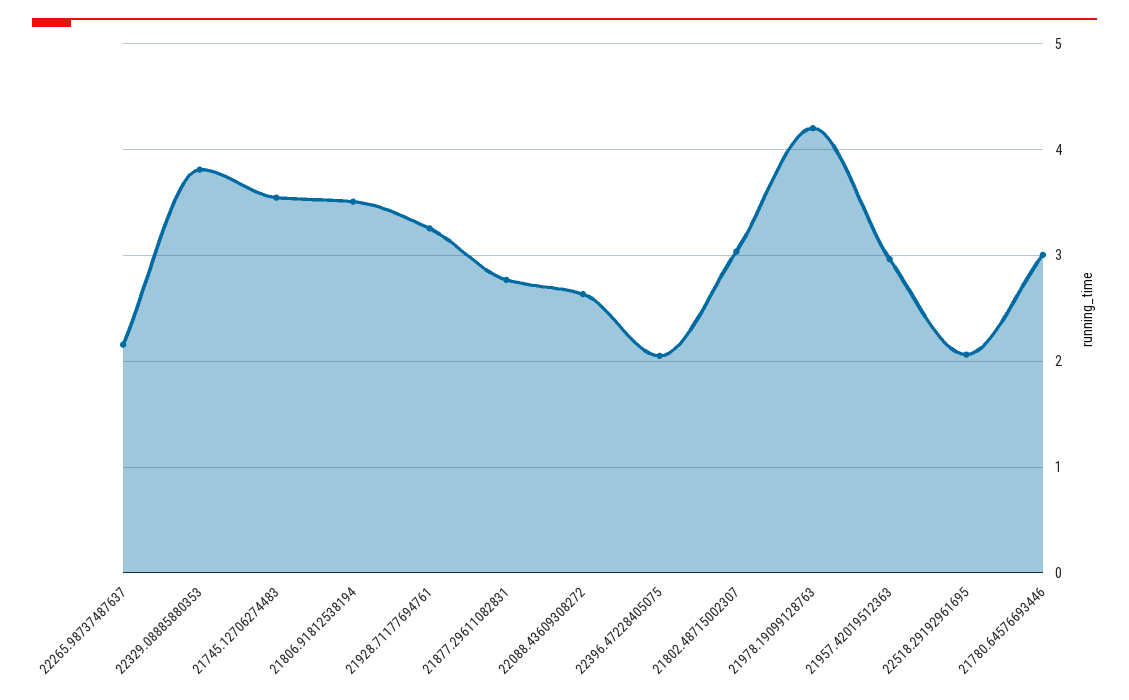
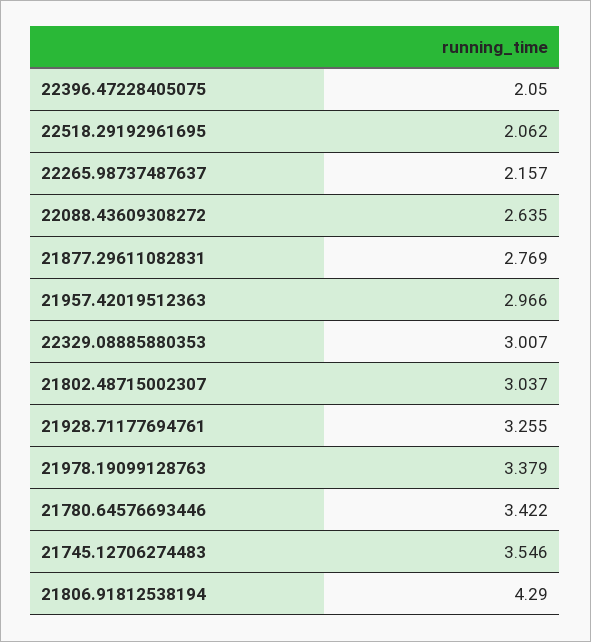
  {
    "22265.98737487637": 2.157,
-   "22329.08885880353": 3.8,
+   "22329.08885880353": 3.007,
    "21745.12706274483": 3.546,
-   "21806.91812538194": 3.5,
+   "21806.91812538194": 4.29,
    "21928.71177694761": 3.255,
    "21877.29611082831": 2.769,
    "22088.43609308272": 2.635,
    "22396.47228405075": 2.05,
    "21802.48715002307": 3.037,
-   "21978.19099128763": 4.2,
+   "21978.19099128763": 3.379,
    "21957.42019512363": 2.966,
    "22518.29192961695": 2.062,
-   "21780.64576693446": 3
+   "21780.64576693446": 3.422
  }

